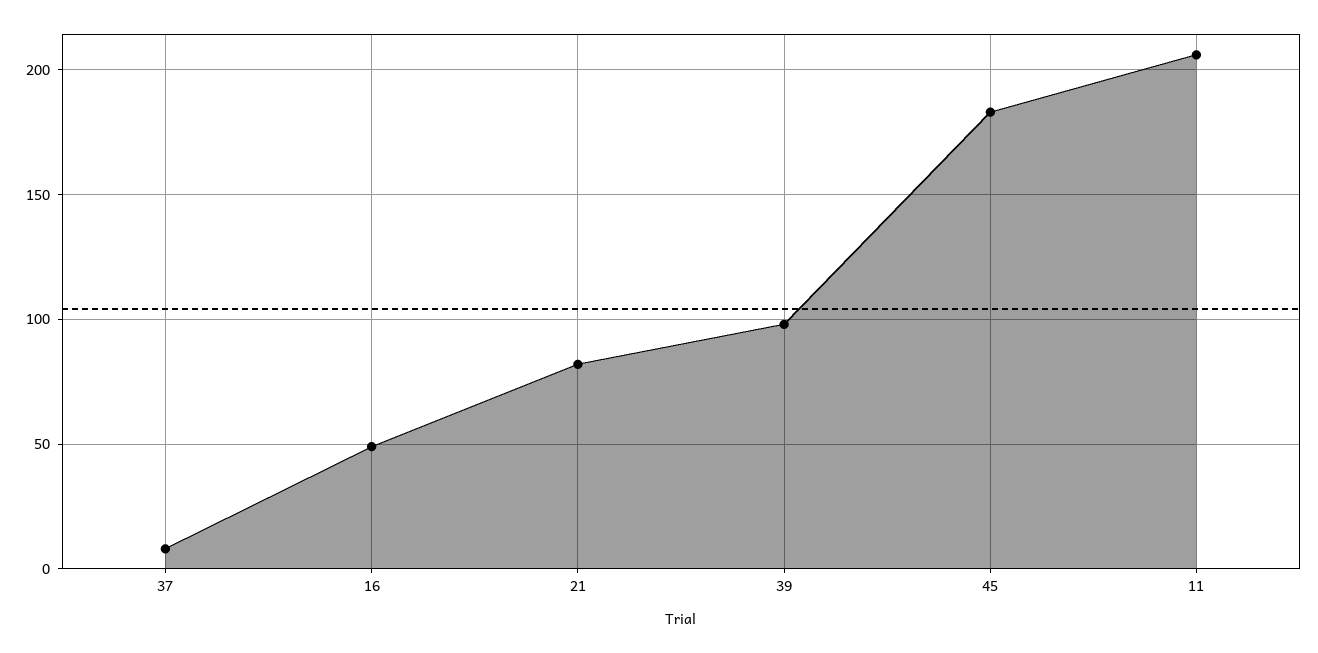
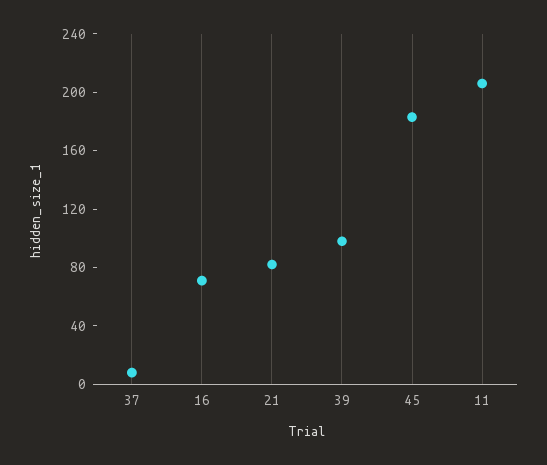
  {
    "37": 10,
-   "16": 50,
+   "16": 70,
    "21": 80,
    "39": 100,
    "45": 185,
    "11": 205
  }

